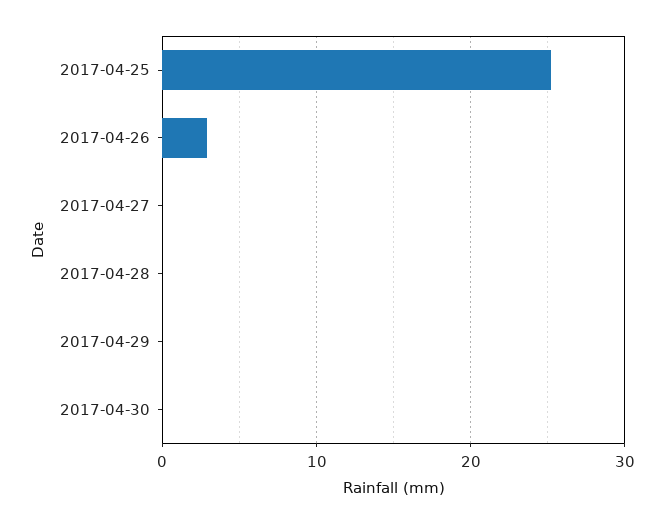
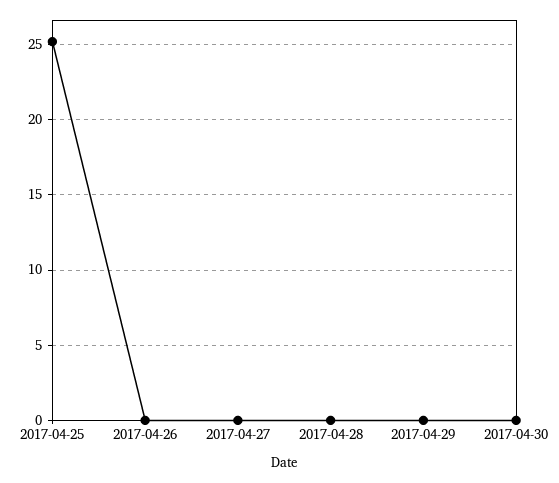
  {
    "2017-04-25": 25,
-   "2017-04-26": 3,
+   "2017-04-26": 0,
    "2017-04-27": 0,
    "2017-04-28": 0,
    "2017-04-29": 0,
    "2017-04-30": 0
  }

